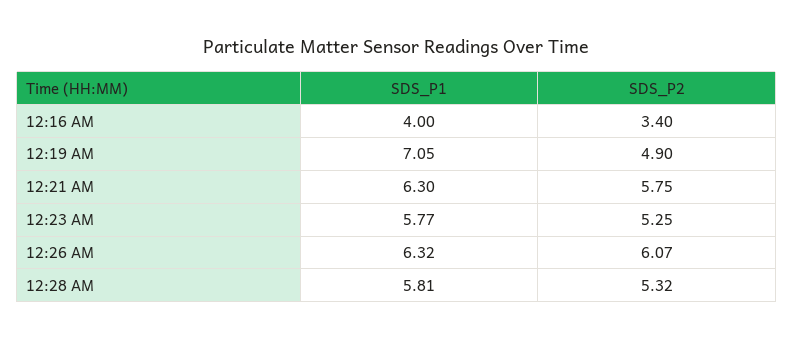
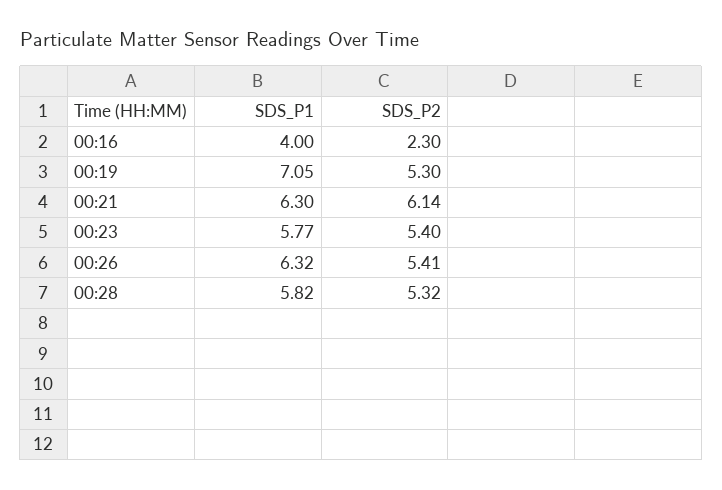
  {
    "SDS_P1": {
      "12:16 AM": 4,
      "12:19 AM": 7.05,
      "12:21 AM": 6.3,
      "12:23 AM": 5.77,
      "12:26 AM": 6.32,
-     "12:28 AM": 5.81
+     "12:28 AM": 5.82
    },
    "SDS_P2": {
-     "12:16 AM": 3.4,
+     "12:16 AM": 2.3,
-     "12:19 AM": 4.9,
+     "12:19 AM": 5.3,
-     "12:21 AM": 5.75,
+     "12:21 AM": 6.14,
-     "12:23 AM": 5.25,
+     "12:23 AM": 5.4,
-     "12:26 AM": 6.07,
+     "12:26 AM": 5.41,
      "12:28 AM": 5.32
    }
  }

